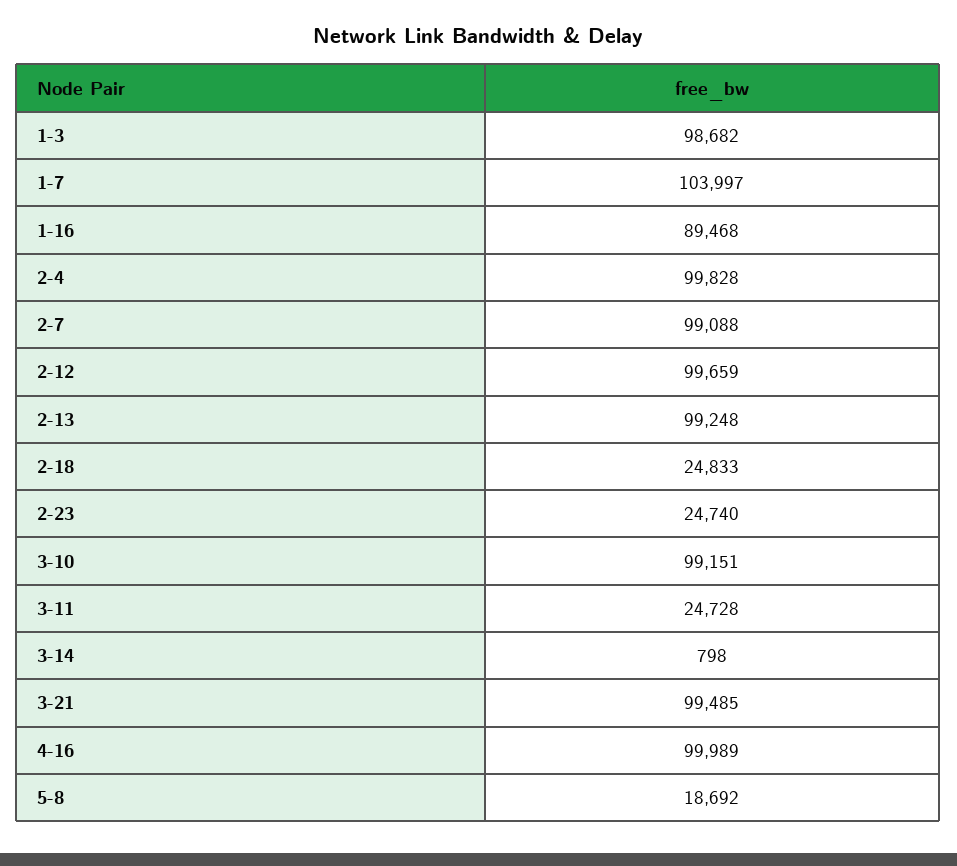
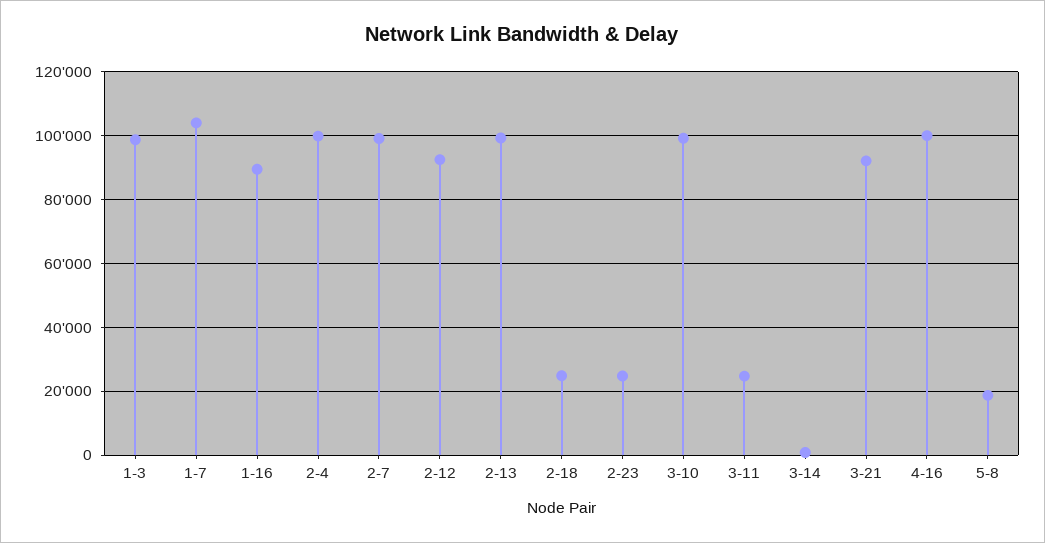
  {
    "1-3": 98682,
    "1-7": 103997,
    "1-16": 89468,
    "2-4": 99828,
    "2-7": 99088,
-   "2-12": 99659,
+   "2-12": 92000,
    "2-13": 99248,
    "2-18": 24833,
    "2-23": 24740,
    "3-10": 99151,
    "3-11": 24728,
    "3-14": 798,
-   "3-21": 99485,
+   "3-21": 92000,
    "4-16": 99989,
    "5-8": 18692
  }

